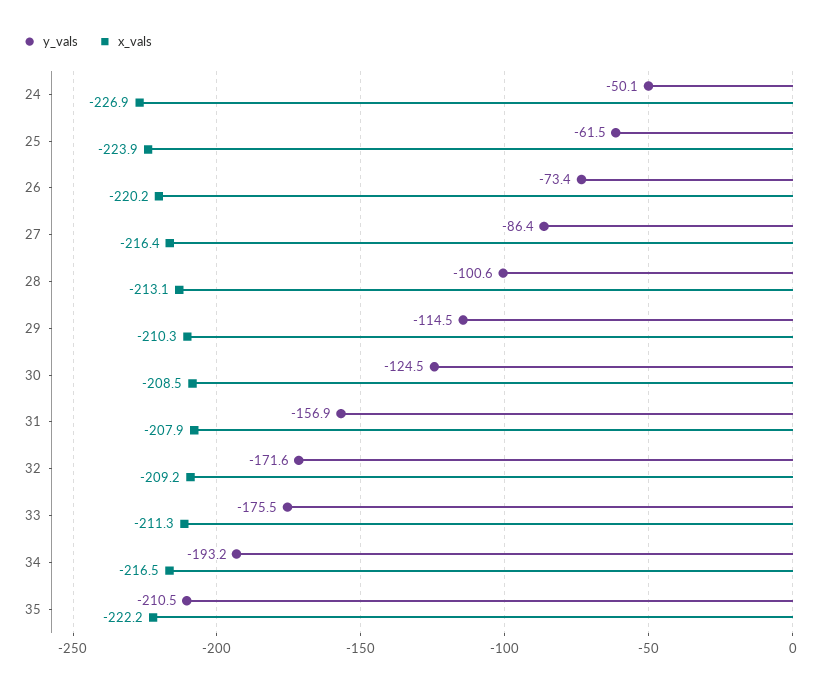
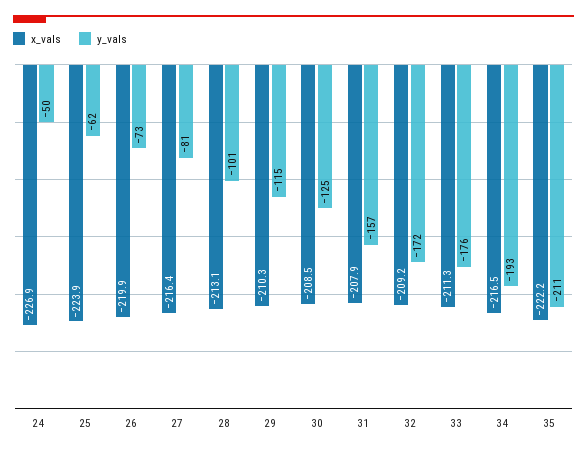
  {
    "y_vals": {
      "24": -50.1,
      "25": -61.5,
      "26": -73.4,
-     "27": -86.4,
+     "27": -81,
      "28": -100.6,
      "29": -114.5,
      "30": -124.5,
      "31": -156.9,
      "32": -171.6,
      "33": -175.5,
      "34": -193.2,
      "35": -210.5
    },
    "x_vals": {
      "24": -226.9,
      "25": -223.9,
-     "26": -220.2,
+     "26": -219.9,
      "27": -216.4,
      "28": -213.1,
      "29": -210.3,
      "30": -208.5,
      "31": -207.9,
      "32": -209.2,
      "33": -211.3,
      "34": -216.5,
      "35": -222.2
    }
  }

